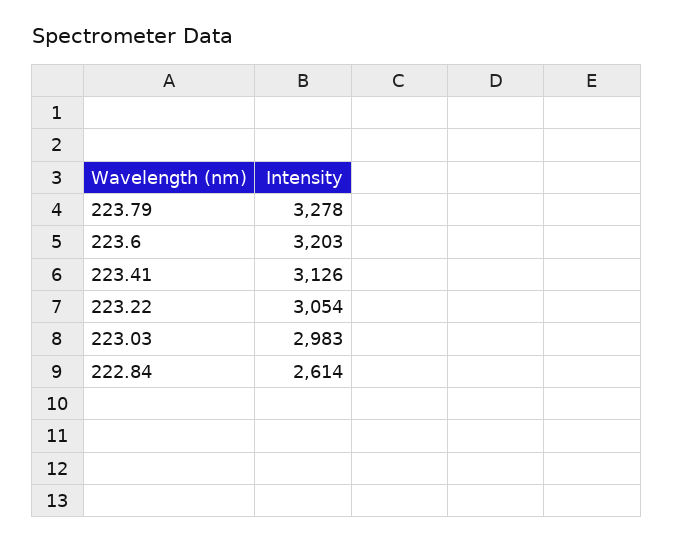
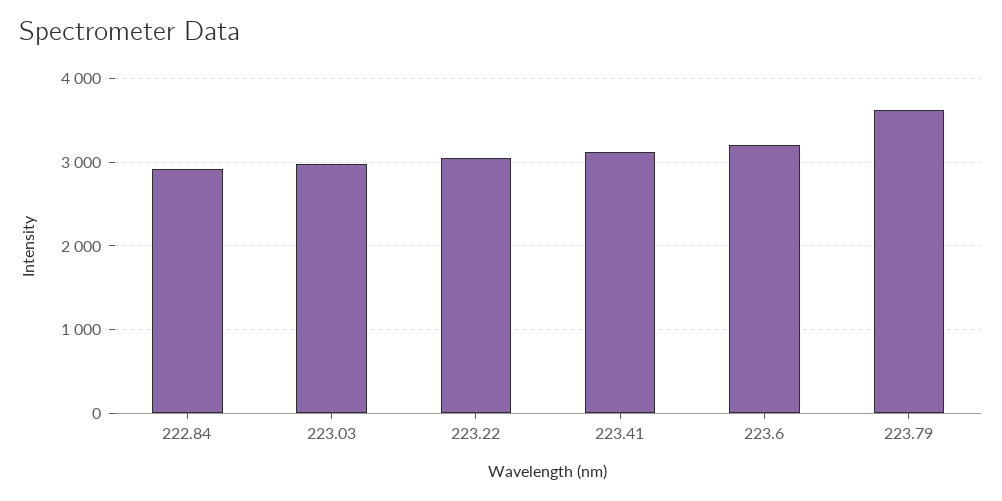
  {
-   "223.79": 3278,
+   "223.79": 3600,
    "223.6": 3203,
    "223.41": 3126,
    "223.22": 3054,
    "223.03": 2983,
-   "222.84": 2614
+   "222.84": 2900
  }

